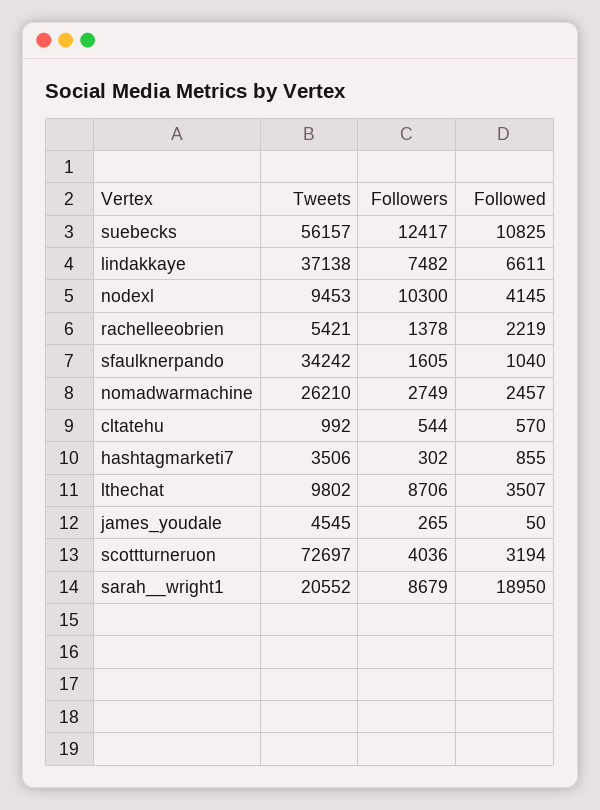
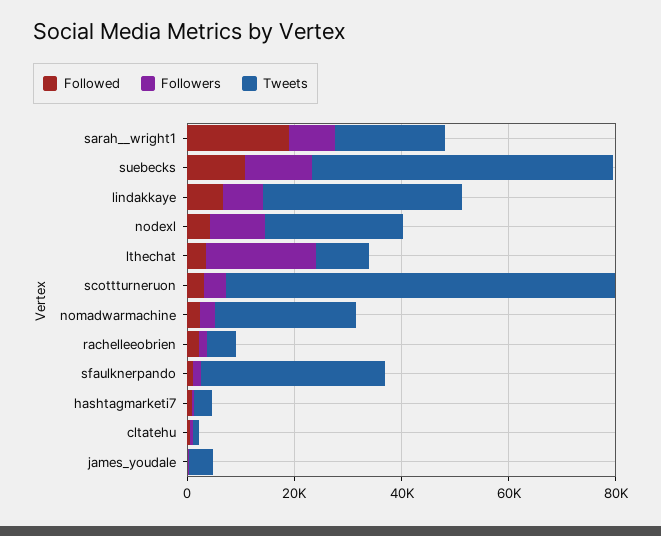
  {
    "Tweets": {
      "suebecks": 56157,
      "lindakkaye": 37138,
-     "nodexl": 9453,
+     "nodexl": 25000,
      "rachelleeobrien": 5421,
      "sfaulknerpando": 34242,
      "nomadwarmachine": 26210,
      "cltatehu": 992,
      "hashtagmarketi7": 3506,
      "lthechat": 9802,
      "james_youdale": 4545,
      "scottturneruon": 72697,
      "sarah__wright1": 20552
    },
    "Followers": {
      "suebecks": 12417,
      "lindakkaye": 7482,
      "nodexl": 10300,
      "rachelleeobrien": 1378,
      "sfaulknerpando": 1605,
      "nomadwarmachine": 2749,
      "cltatehu": 544,
      "hashtagmarketi7": 302,
-     "lthechat": 8706,
+     "lthechat": 20000,
      "james_youdale": 265,
      "scottturneruon": 4036,
      "sarah__wright1": 8679
    },
    "Followed": {
      "suebecks": 10825,
      "lindakkaye": 6611,
      "nodexl": 4145,
      "rachelleeobrien": 2219,
      "sfaulknerpando": 1040,
      "nomadwarmachine": 2457,
      "cltatehu": 570,
      "hashtagmarketi7": 855,
      "lthechat": 3507,
      "james_youdale": 50,
      "scottturneruon": 3194,
      "sarah__wright1": 18950
    }
  }

